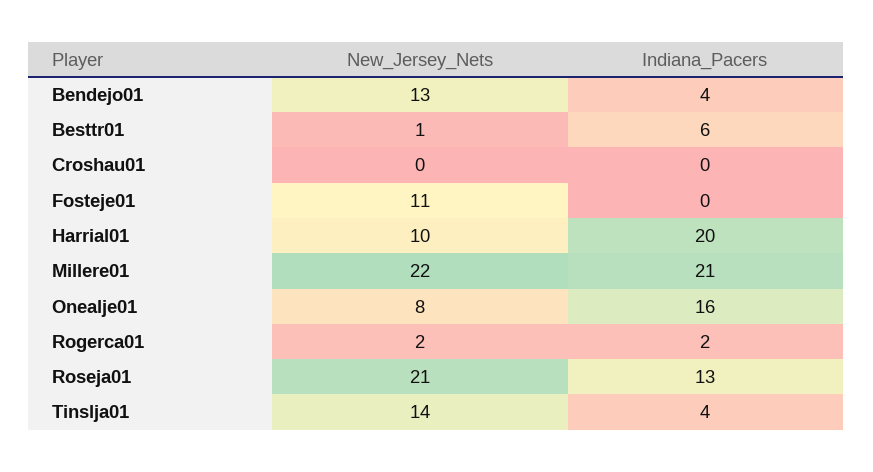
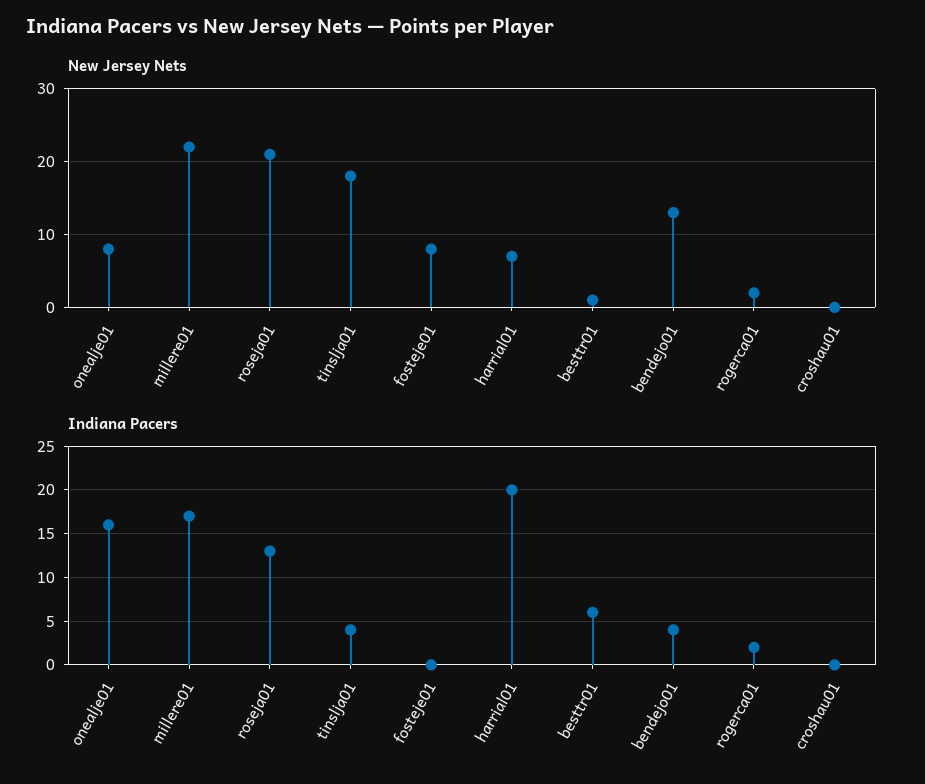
  {
    "New_Jersey_Nets": {
      "Bendejo01": 13,
      "Besttr01": 1,
      "Croshau01": 0,
-     "Fosteje01": 11,
+     "Fosteje01": 8,
-     "Harrial01": 10,
+     "Harrial01": 7,
      "Millere01": 22,
      "Onealje01": 8,
      "Rogerca01": 2,
      "Roseja01": 21,
-     "Tinslja01": 14
+     "Tinslja01": 18
    },
    "Indiana_Pacers": {
      "Bendejo01": 4,
      "Besttr01": 6,
      "Croshau01": 0,
      "Fosteje01": 0,
      "Harrial01": 20,
-     "Millere01": 21,
+     "Millere01": 17,
      "Onealje01": 16,
      "Rogerca01": 2,
      "Roseja01": 13,
      "Tinslja01": 4
    }
  }

